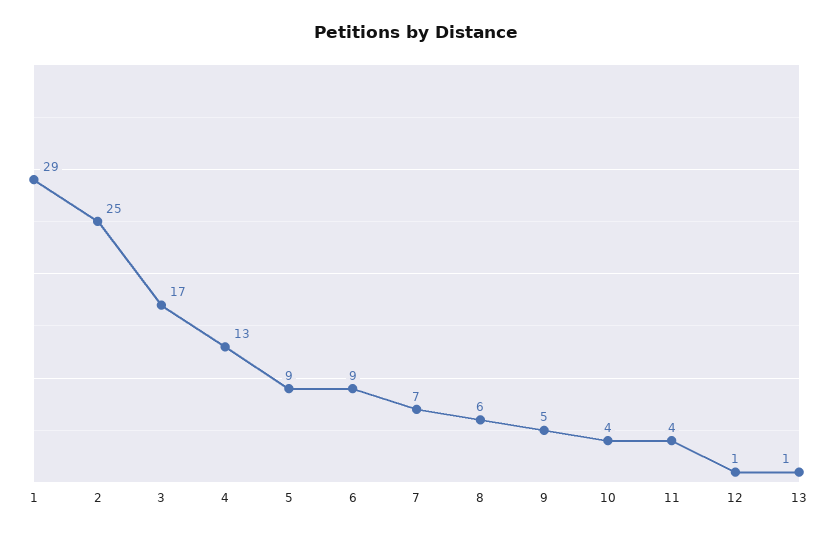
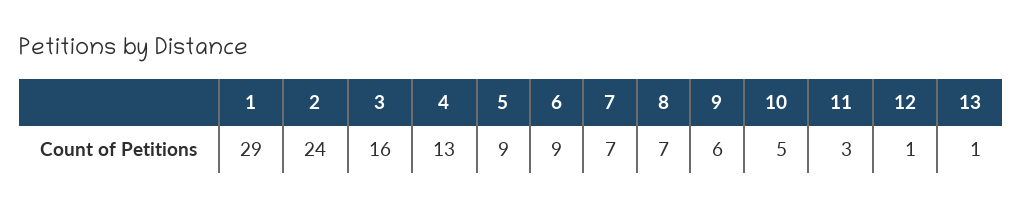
  {
    "1": 29,
-   "2": 25,
+   "2": 24,
-   "3": 17,
+   "3": 16,
    "4": 13,
    "5": 9,
    "6": 9,
    "7": 7,
-   "8": 6,
+   "8": 7,
-   "9": 5,
+   "9": 6,
-   "10": 4,
+   "10": 5,
-   "11": 4,
+   "11": 3,
    "12": 1,
    "13": 1
  }

